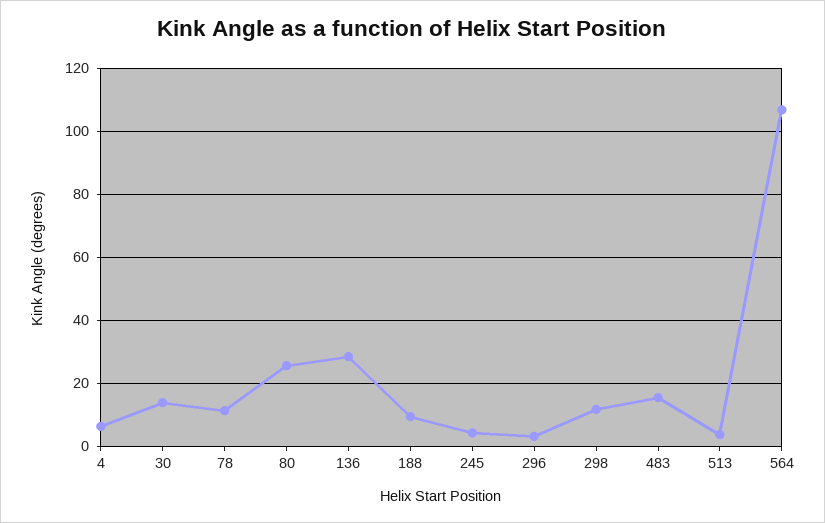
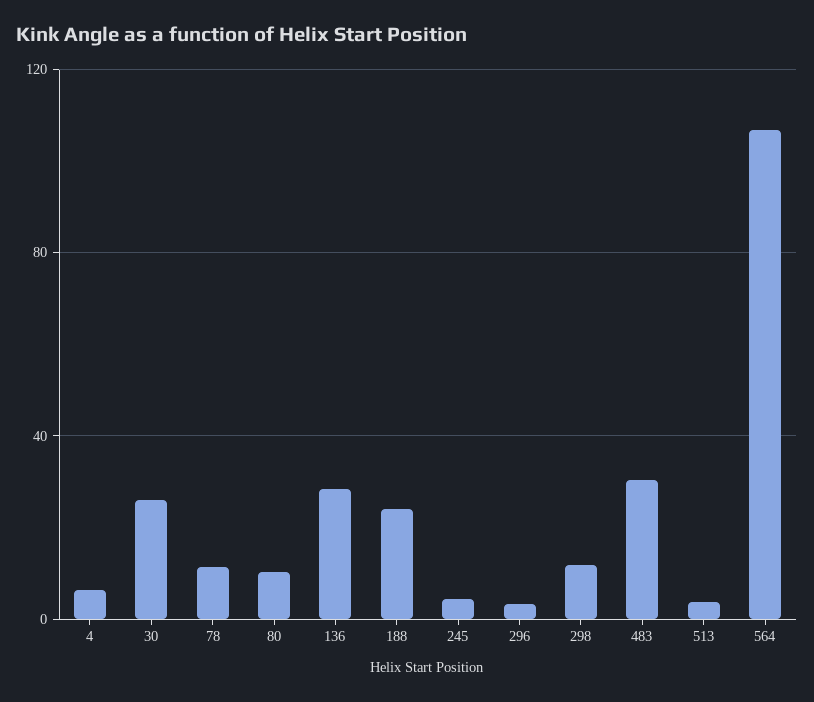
  {
    "4": 6,
-   "30": 14,
+   "30": 25,
    "78": 12,
-   "80": 26,
+   "80": 10,
    "136": 28,
-   "188": 10,
+   "188": 25,
    "245": 4,
    "296": 4,
    "298": 12,
-   "483": 16,
+   "483": 30,
    "513": 4,
    "564": 106
  }

